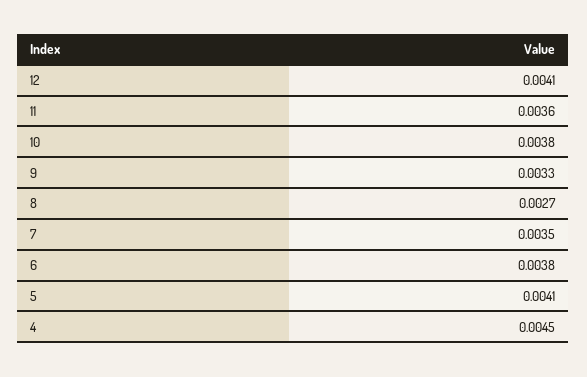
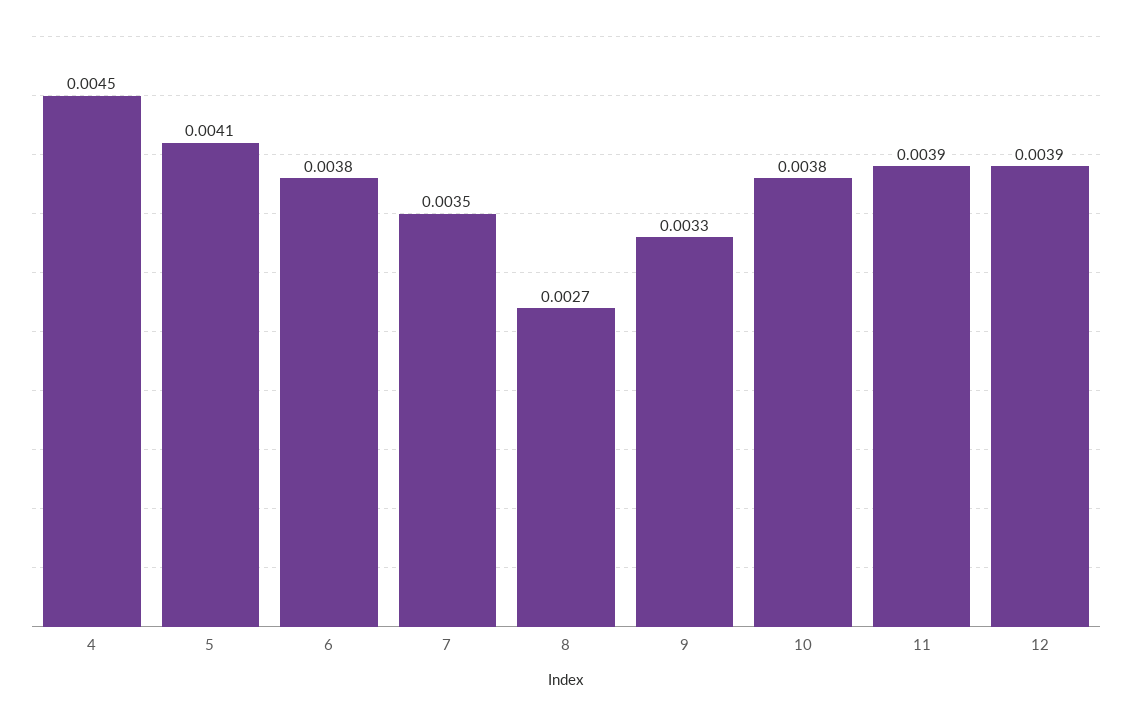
  {
-   "12": 0.0041,
+   "12": 0.0039,
-   "11": 0.0036,
+   "11": 0.0039,
    "10": 0.0038,
    "9": 0.0033,
    "8": 0.0027,
    "7": 0.0035,
    "6": 0.0038,
    "5": 0.0041,
    "4": 0.0045
  }

